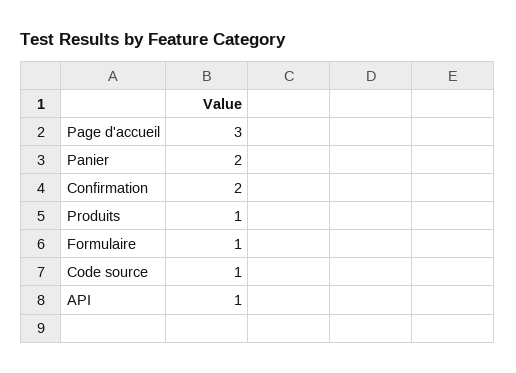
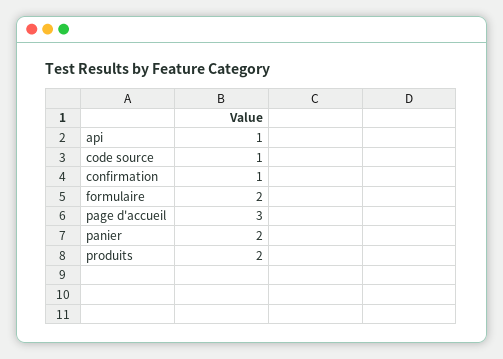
  {
    "Page d'accueil": 3,
    "Panier": 2,
-   "Confirmation": 2,
+   "Confirmation": 1,
-   "Produits": 1,
+   "Produits": 2,
-   "Formulaire": 1,
+   "Formulaire": 2,
    "Code source": 1,
    "API": 1
  }

